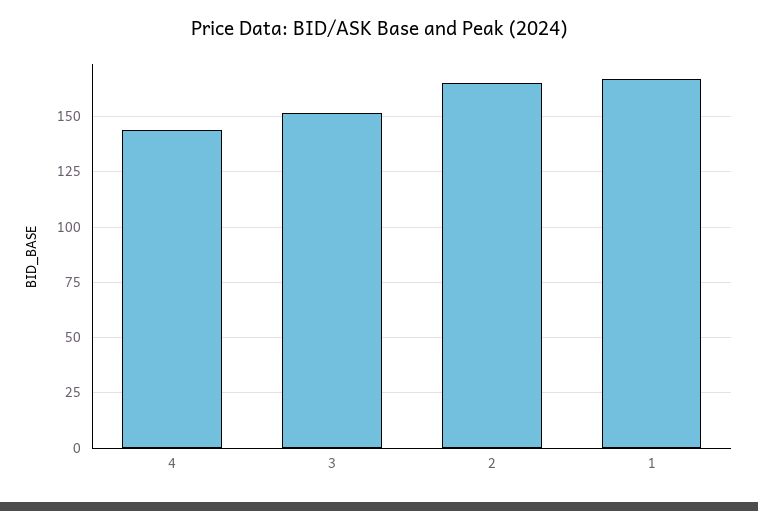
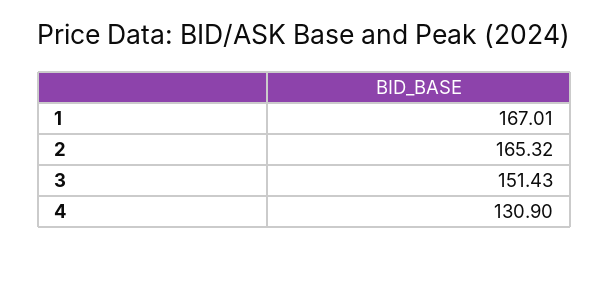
  {
-   "4": 145,
+   "4": 130.9,
    "3": 151.43,
    "2": 165.32,
    "1": 167.01
  }

